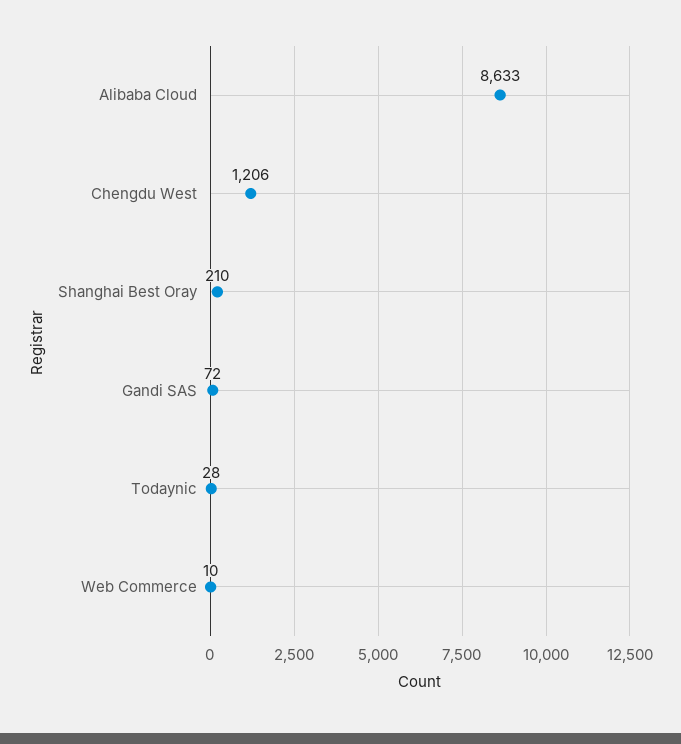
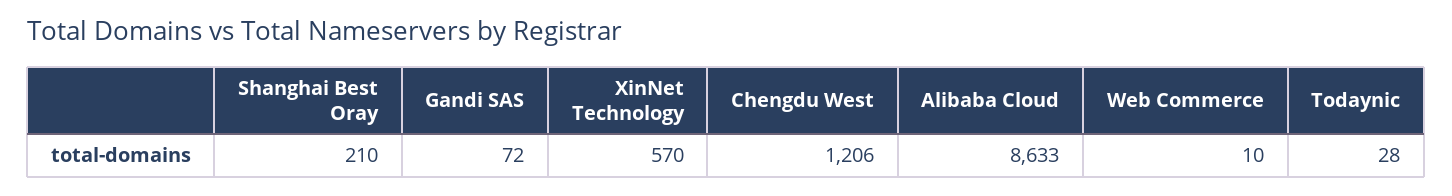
  {
    "Alibaba Cloud": 8633,
    "Chengdu West": 1206,
    "Shanghai Best Oray": 210,
    "Gandi SAS": 72,
    "Todaynic": 28,
-   "Web Commerce": 10
+   "Web Commerce": 10,
+   "XinNet Technology": 570
  }

